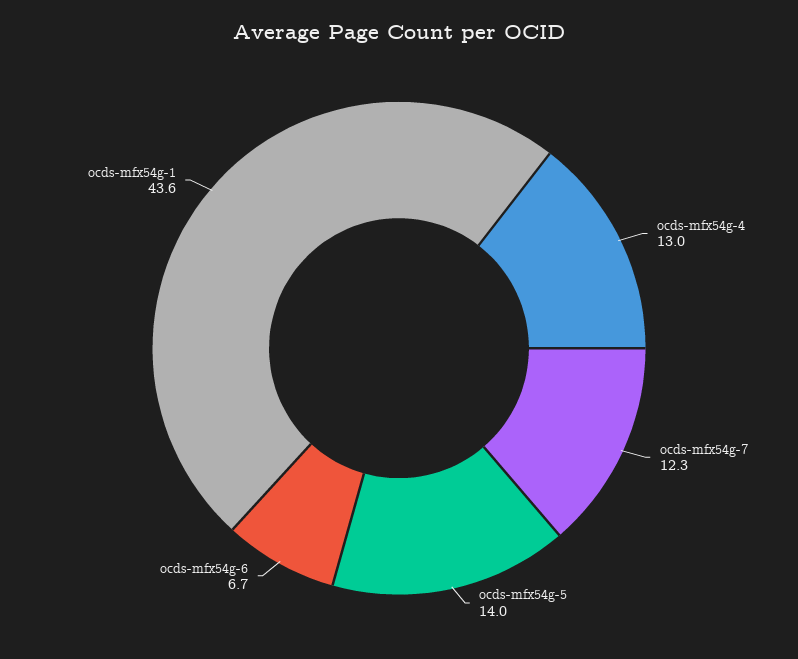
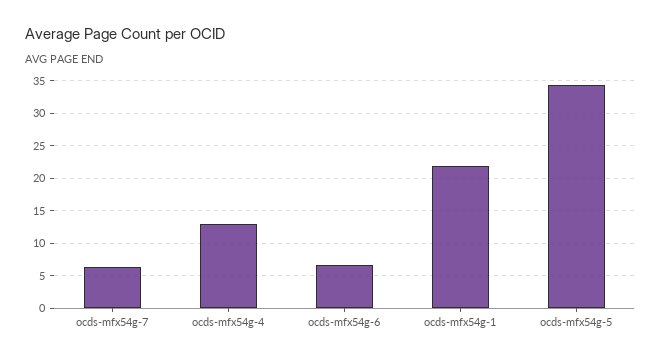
  {
    "ocds-mfx54g-4": 13,
-   "ocds-mfx54g-7": 12.3,
+   "ocds-mfx54g-7": 6,
-   "ocds-mfx54g-5": 14,
+   "ocds-mfx54g-5": 34,
    "ocds-mfx54g-6": 6.7,
-   "ocds-mfx54g-1": 43.6
+   "ocds-mfx54g-1": 22
  }

